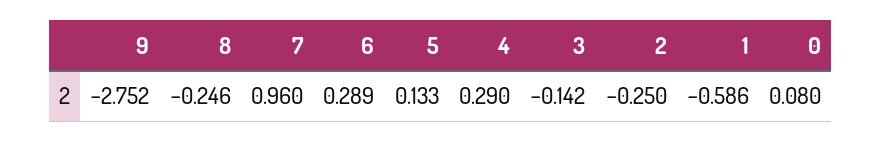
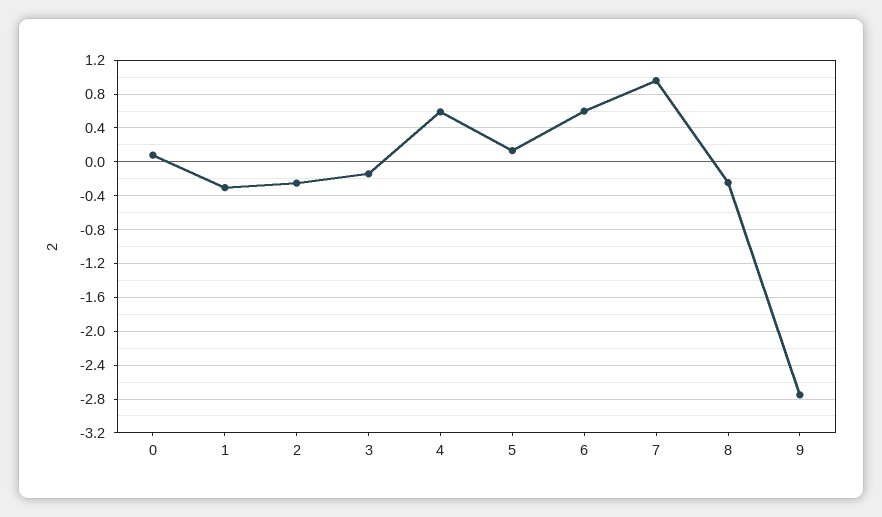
  {
    "9": -2.752,
    "8": -0.246,
    "7": 0.96,
-   "6": 0.289,
+   "6": 0.6,
    "5": 0.133,
-   "4": 0.29,
+   "4": 0.6,
    "3": -0.142,
    "2": -0.25,
-   "1": -0.586,
+   "1": -0.3,
    "0": 0.08
  }

